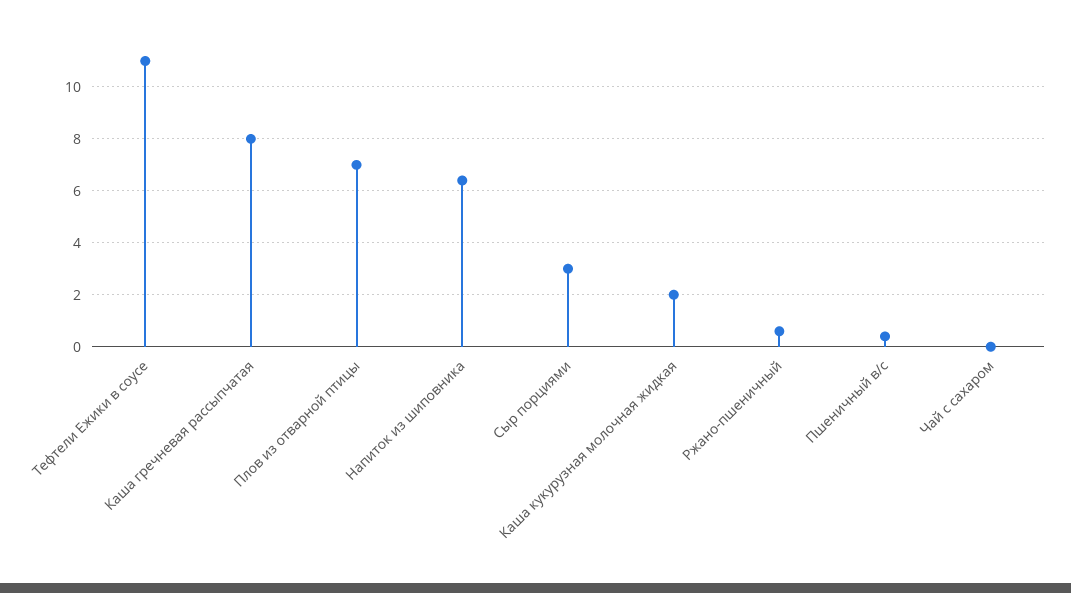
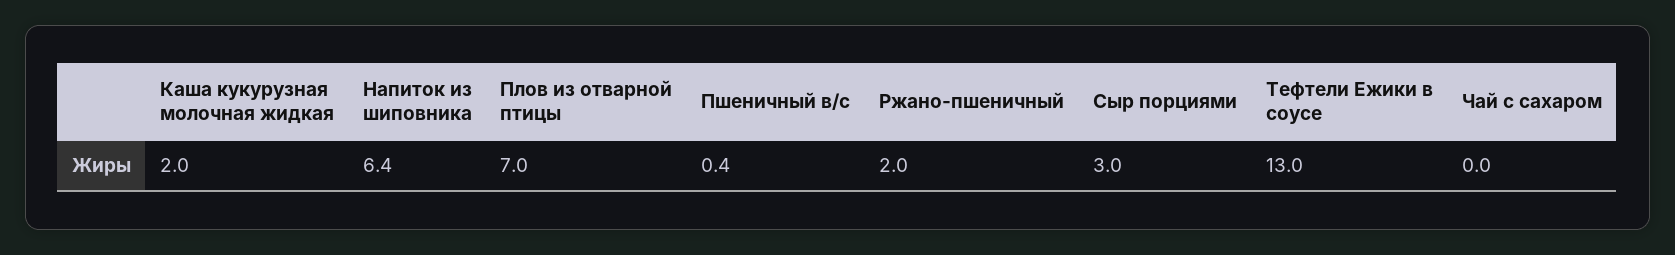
  {
-   "Тефтели Ежики в соусе": 11,
+   "Тефтели Ежики в соусе": 13,
-   "Каша гречневая рассыпчатая": 8,
    "Плов из отварной птицы": 7,
    "Напиток из шиповника": 6.4,
    "Сыр порциями": 3,
    "Каша кукурузная молочная жидкая": 2,
-   "Ржано-пшеничный": 0.5,
+   "Ржано-пшеничный": 2,
    "Пшеничный в/с": 0.4,
    "Чай с сахаром": 0
  }

